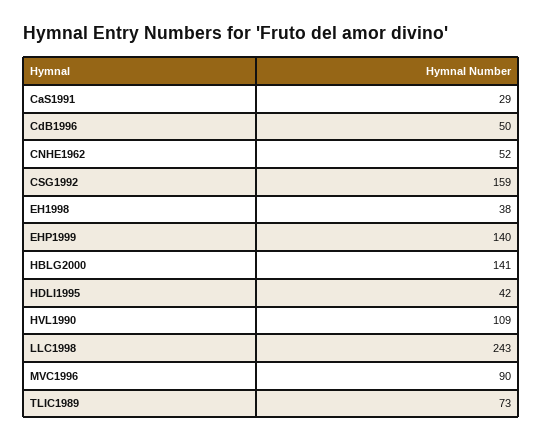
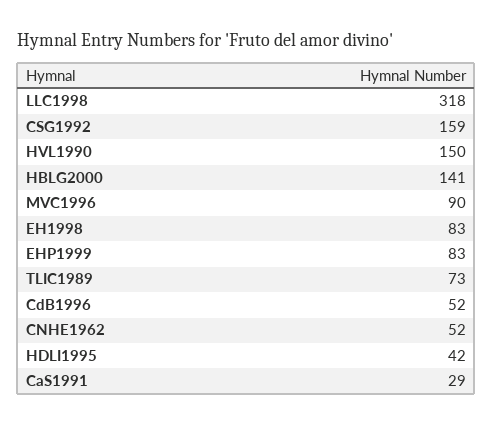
  {
    "CaS1991": 29,
-   "CdB1996": 50,
+   "CdB1996": 52,
    "CNHE1962": 52,
    "CSG1992": 159,
-   "EH1998": 38,
+   "EH1998": 83,
-   "EHP1999": 140,
+   "EHP1999": 83,
    "HBLG2000": 141,
    "HDLI1995": 42,
-   "HVL1990": 109,
+   "HVL1990": 150,
-   "LLC1998": 243,
+   "LLC1998": 318,
    "MVC1996": 90,
    "TLIC1989": 73
  }

